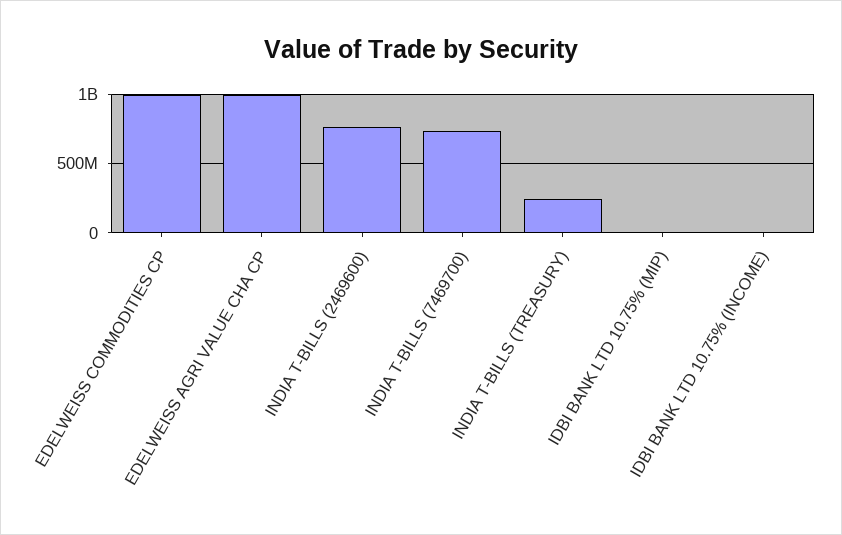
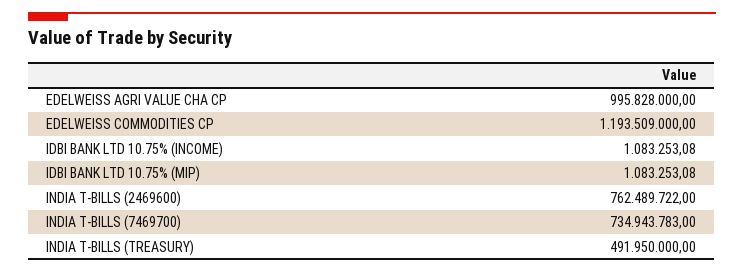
  {
-   "EDELWEISS COMMODITIES CP": 1000000000,
+   "EDELWEISS COMMODITIES CP": 1193509000,
    "EDELWEISS AGRI VALUE CHA CP": 995828000,
    "INDIA T-BILLS (2469600)": 762489722,
    "INDIA T-BILLS (7469700)": 734943783,
-   "INDIA T-BILLS (TREASURY)": 250000000,
+   "INDIA T-BILLS (TREASURY)": 491950000,
    "IDBI BANK LTD 10.75% (MIP)": 1083253.08,
    "IDBI BANK LTD 10.75% (INCOME)": 1083253.08
  }

